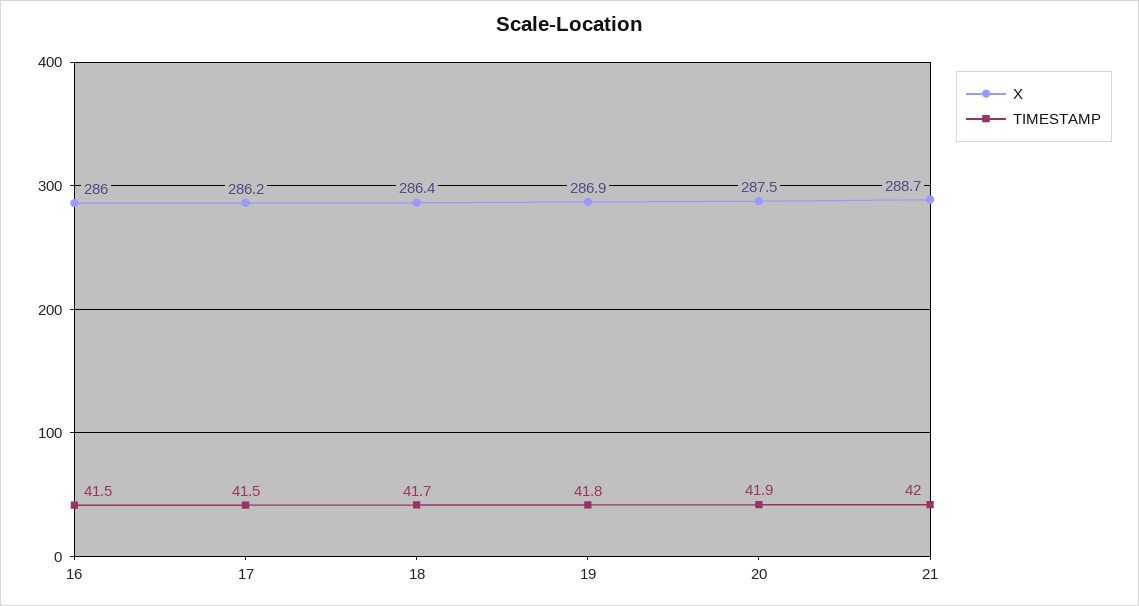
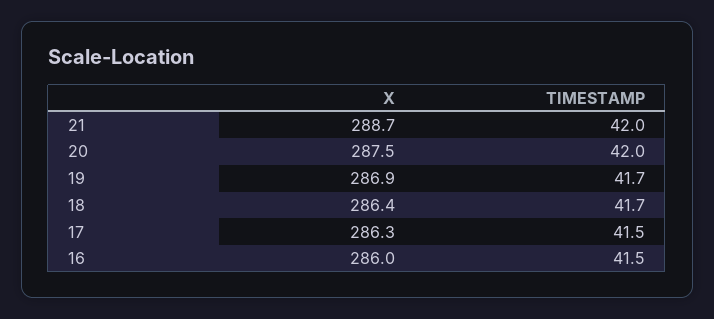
  {
    "X": {
      "16": 286,
-     "17": 286.2,
+     "17": 286.3,
      "18": 286.4,
      "19": 286.9,
      "20": 287.5,
      "21": 288.7
    },
    "TIMESTAMP": {
      "16": 41.5,
      "17": 41.5,
      "18": 41.7,
-     "19": 41.8,
+     "19": 41.7,
-     "20": 41.9,
+     "20": 42,
      "21": 42
    }
  }

